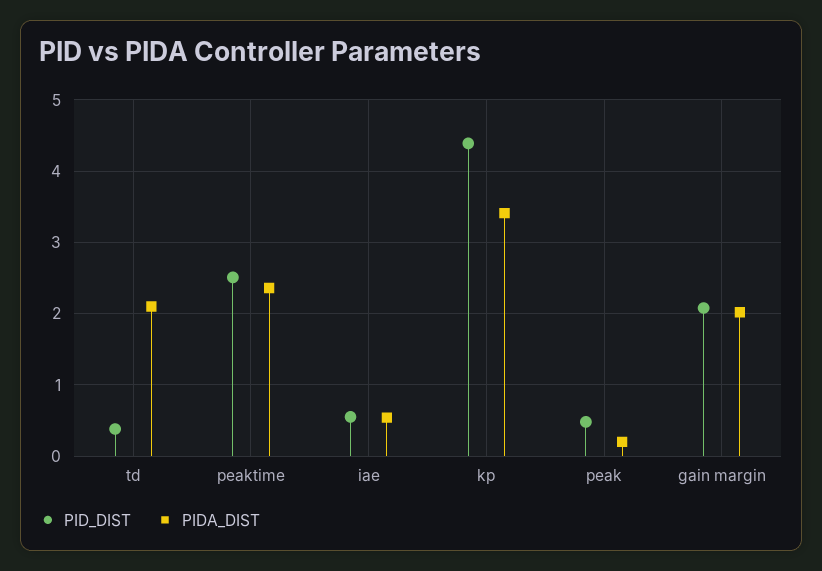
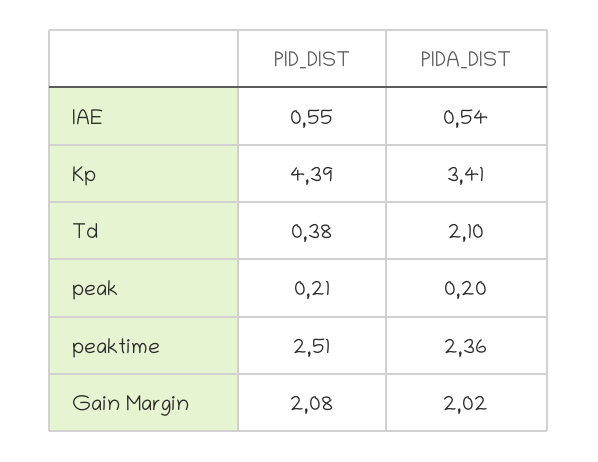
  {
    "PID_DIST": {
      "td": 0.38,
      "peaktime": 2.51,
      "iae": 0.55,
      "kp": 4.39,
-     "peak": 0.5,
+     "peak": 0.21,
      "gain margin": 2.08
    },
    "PIDA_DIST": {
      "td": 2.1,
      "peaktime": 2.36,
      "iae": 0.54,
      "kp": 3.41,
      "peak": 0.2,
      "gain margin": 2.02
    }
  }

